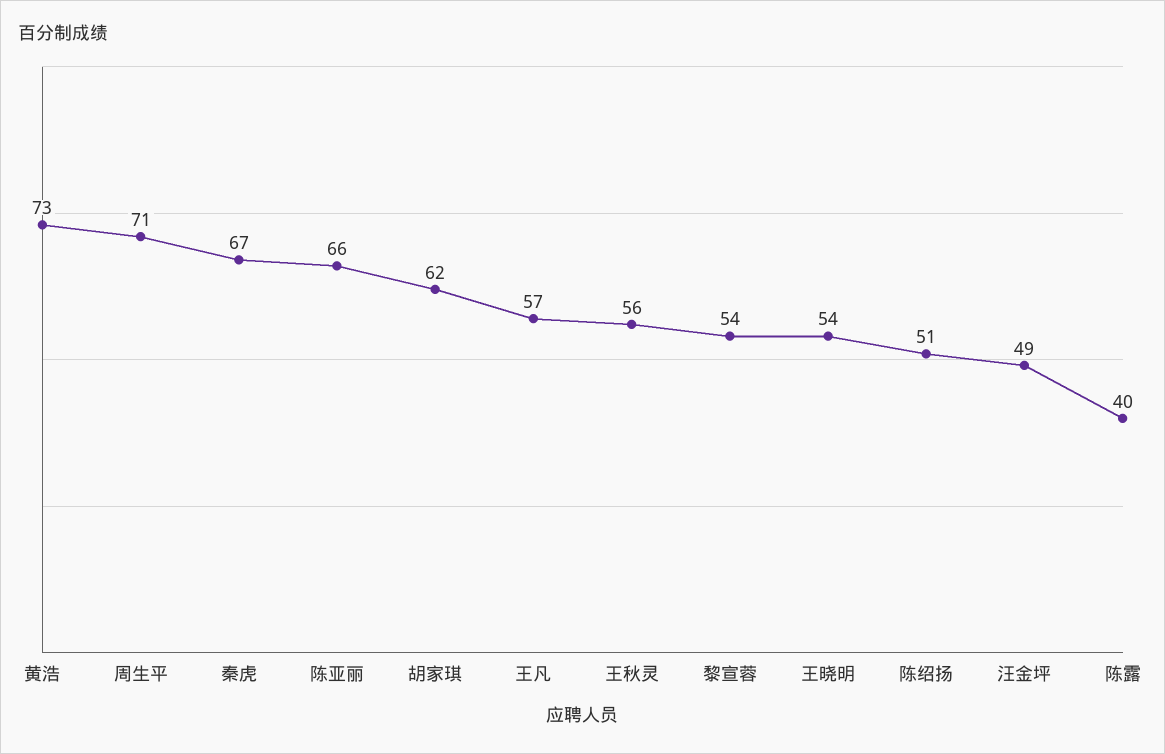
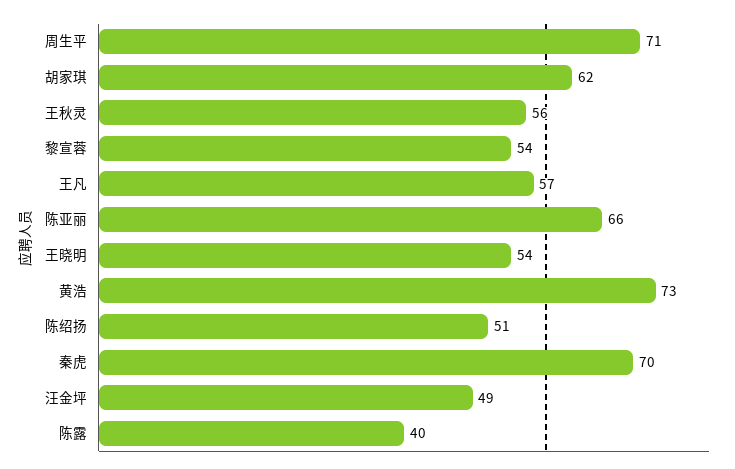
  {
    "黄浩": 73,
    "周生平": 71,
-   "秦虎": 67,
+   "秦虎": 70,
    "陈亚丽": 66,
    "胡家琪": 62,
    "王凡": 57,
    "王秋灵": 56,
    "黎宣蓉": 54,
    "王晓明": 54,
    "陈绍扬": 51,
    "汪金坪": 49,
    "陈露": 40
  }

